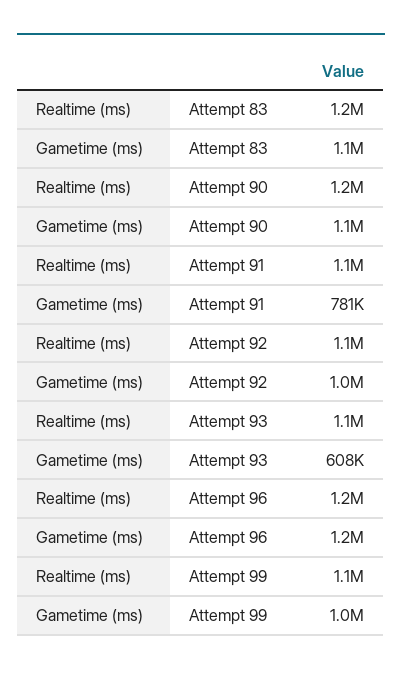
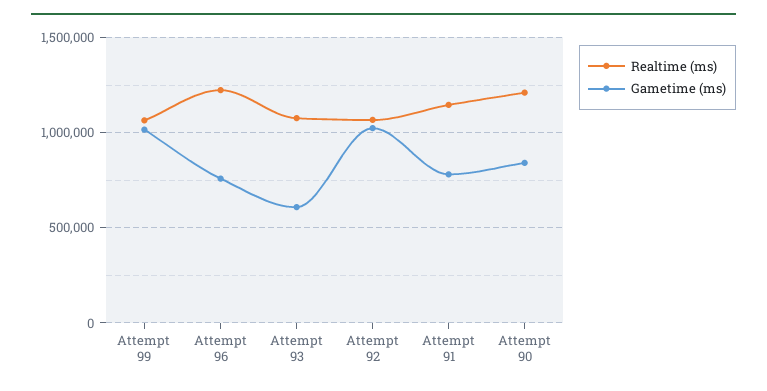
  {
    "Realtime (ms)": {
-     "Attempt 83": 1200000,
      "Attempt 90": 1200000,
      "Attempt 91": 1100000,
      "Attempt 92": 1100000,
      "Attempt 93": 1100000,
      "Attempt 96": 1200000,
      "Attempt 99": 1100000
    },
    "Gametime (ms)": {
-     "Attempt 83": 1100000,
-     "Attempt 90": 1100000,
+     "Attempt 90": 850000,
      "Attempt 91": 781000,
      "Attempt 92": 1000000,
      "Attempt 93": 608000,
-     "Attempt 96": 1200000,
+     "Attempt 96": 750000,
      "Attempt 99": 1000000
    }
  }

